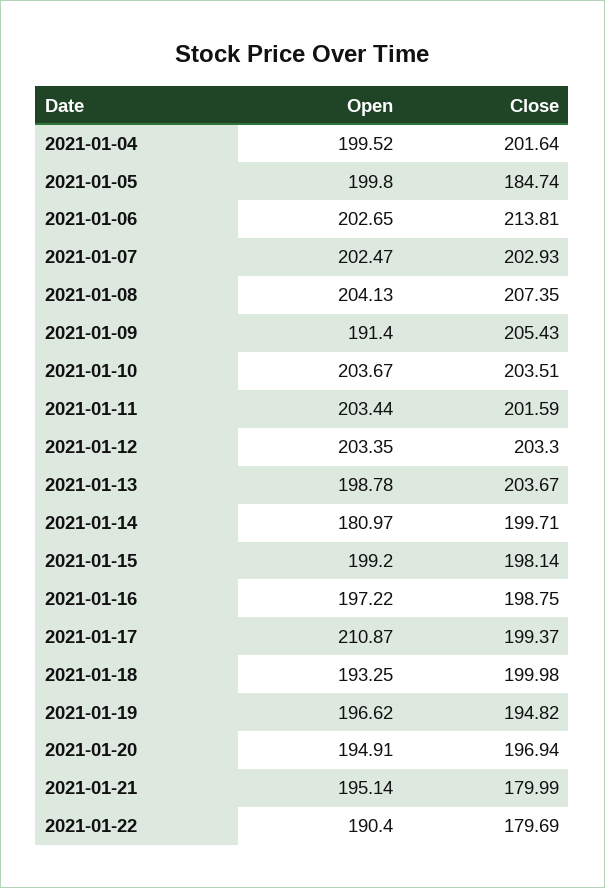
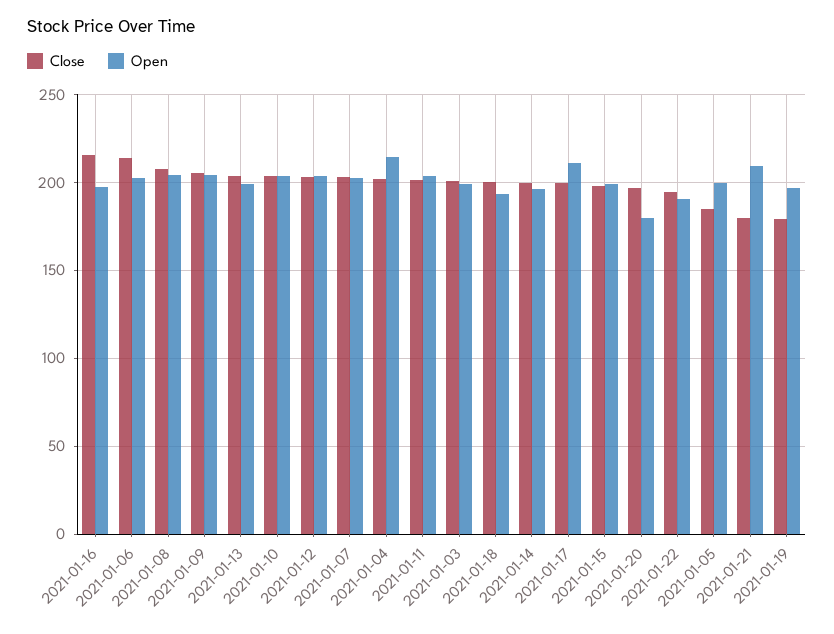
  {
    "Open": {
-     "2021-01-04": 199.52,
+     "2021-01-04": 215,
      "2021-01-05": 199.8,
      "2021-01-06": 202.65,
      "2021-01-07": 202.47,
      "2021-01-08": 204.13,
-     "2021-01-09": 191.4,
+     "2021-01-09": 205,
      "2021-01-10": 203.67,
      "2021-01-11": 203.44,
      "2021-01-12": 203.35,
      "2021-01-13": 198.78,
-     "2021-01-14": 180.97,
+     "2021-01-14": 195,
      "2021-01-15": 199.2,
      "2021-01-16": 197.22,
      "2021-01-17": 210.87,
      "2021-01-18": 193.25,
      "2021-01-19": 196.62,
-     "2021-01-20": 194.91,
+     "2021-01-20": 180,
-     "2021-01-21": 195.14,
+     "2021-01-21": 210,
-     "2021-01-22": 190.4
+     "2021-01-22": 190.4,
+     "2021-01-03": 200
    },
    "Close": {
      "2021-01-04": 201.64,
      "2021-01-05": 184.74,
      "2021-01-06": 213.81,
      "2021-01-07": 202.93,
      "2021-01-08": 207.35,
      "2021-01-09": 205.43,
      "2021-01-10": 203.51,
      "2021-01-11": 201.59,
      "2021-01-12": 203.3,
      "2021-01-13": 203.67,
      "2021-01-14": 199.71,
      "2021-01-15": 198.14,
-     "2021-01-16": 198.75,
+     "2021-01-16": 215,
      "2021-01-17": 199.37,
      "2021-01-18": 199.98,
-     "2021-01-19": 194.82,
+     "2021-01-19": 180,
      "2021-01-20": 196.94,
      "2021-01-21": 179.99,
-     "2021-01-22": 179.69
+     "2021-01-22": 195,
+     "2021-01-03": 200
    }
  }

